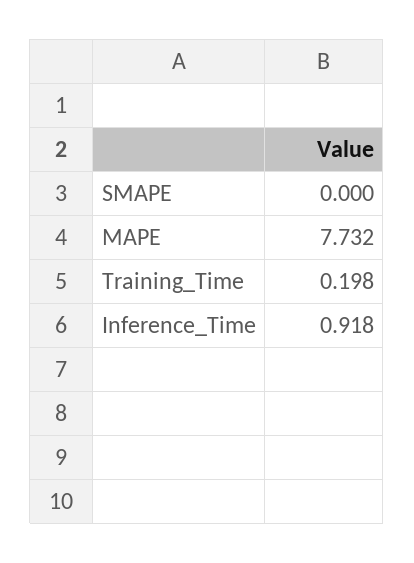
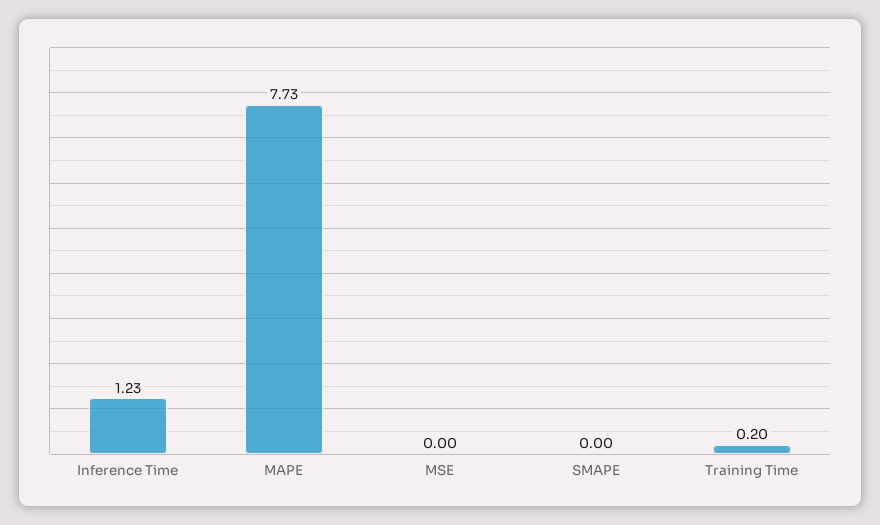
  {
    "SMAPE": 0,
    "MAPE": 7.732,
    "Training_Time": 0.198,
-   "Inference_Time": 0.918
+   "Inference_Time": 1.23,
+   "MSE": 0
  }

